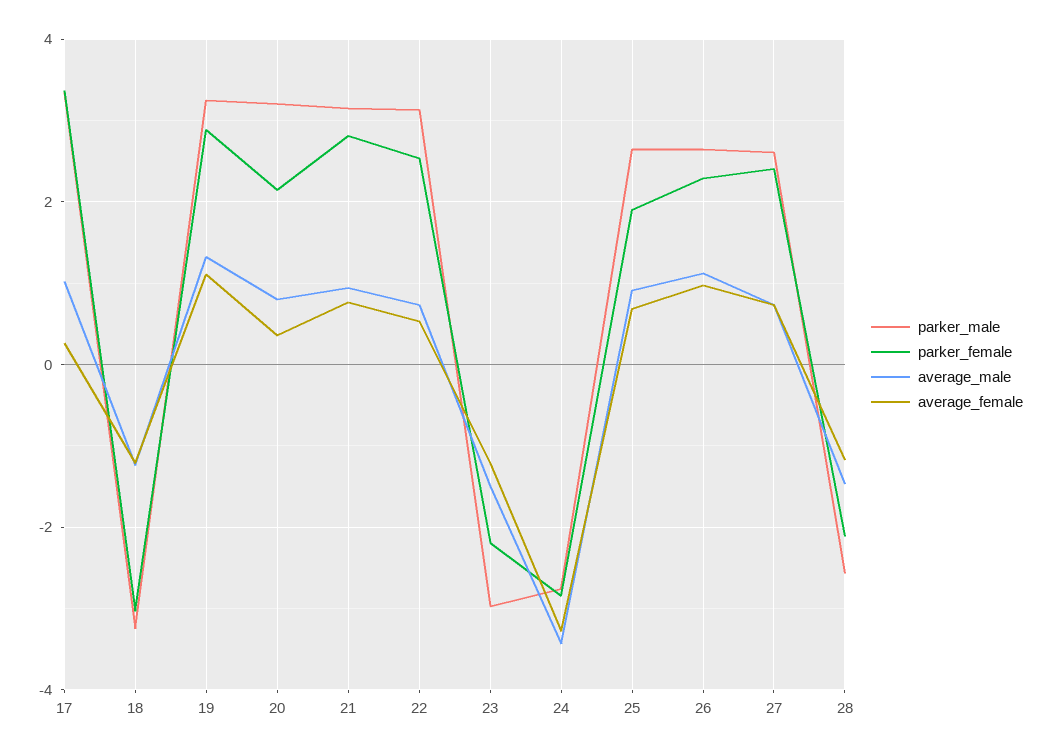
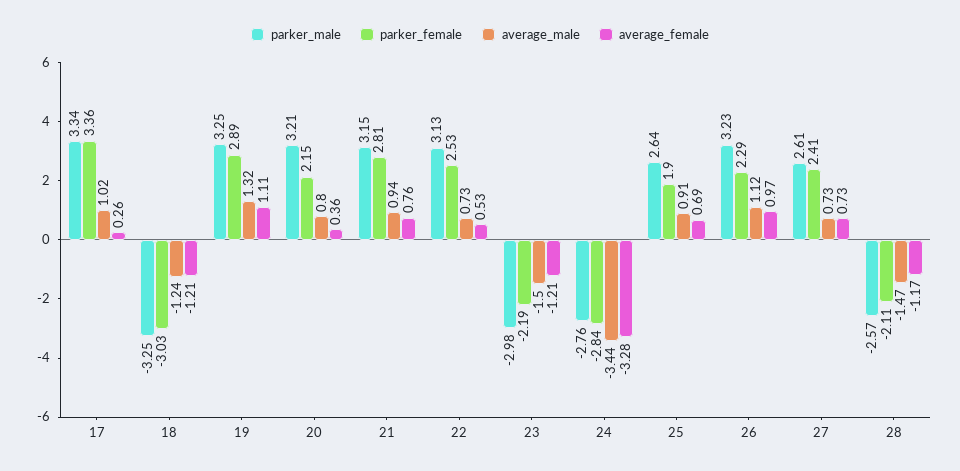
  {
    "parker_male": {
      "17": 3.34,
      "18": -3.25,
      "19": 3.25,
      "20": 3.21,
      "21": 3.15,
      "22": 3.13,
      "23": -2.98,
      "24": -2.76,
      "25": 2.64,
-     "26": 2.6,
+     "26": 3.23,
      "27": 2.61,
      "28": -2.57
    },
    "parker_female": {
      "17": 3.36,
      "18": -3.03,
      "19": 2.89,
      "20": 2.15,
      "21": 2.81,
      "22": 2.53,
      "23": -2.19,
      "24": -2.84,
      "25": 1.9,
      "26": 2.29,
      "27": 2.41,
      "28": -2.11
    },
    "average_male": {
      "17": 1.02,
      "18": -1.24,
      "19": 1.32,
      "20": 0.8,
      "21": 0.94,
      "22": 0.73,
      "23": -1.5,
      "24": -3.44,
      "25": 0.91,
      "26": 1.12,
      "27": 0.73,
      "28": -1.47
    },
    "average_female": {
      "17": 0.26,
      "18": -1.21,
      "19": 1.11,
      "20": 0.36,
      "21": 0.76,
      "22": 0.53,
      "23": -1.21,
      "24": -3.28,
      "25": 0.69,
      "26": 0.97,
      "27": 0.73,
      "28": -1.17
    }
  }

